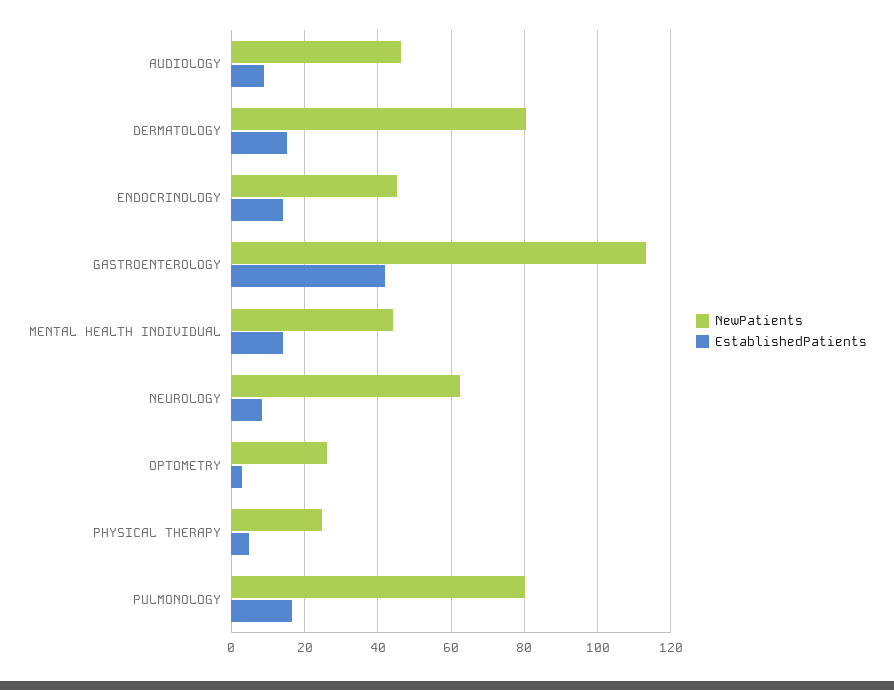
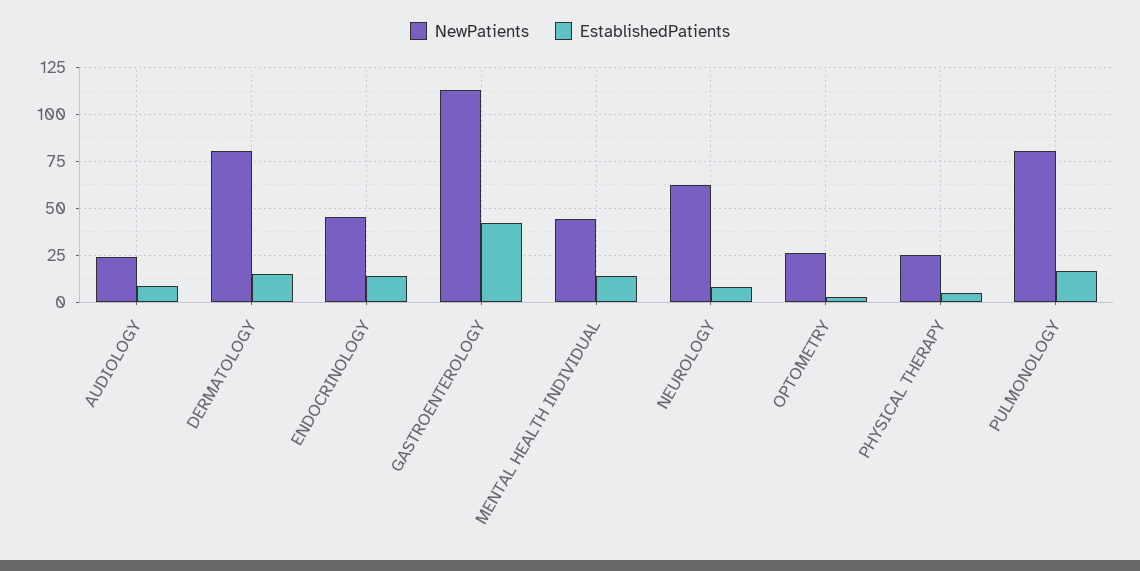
  {
    "NewPatients": {
-     "AUDIOLOGY": 46,
+     "AUDIOLOGY": 25,
      "DERMATOLOGY": 80,
      "ENDOCRINOLOGY": 46,
      "GASTROENTEROLOGY": 114,
      "MENTAL HEALTH INDIVIDUAL": 44,
      "NEUROLOGY": 62,
      "OPTOMETRY": 26,
      "PHYSICAL THERAPY": 24,
      "PULMONOLOGY": 80
    },
    "EstablishedPatients": {
      "AUDIOLOGY": 8,
      "DERMATOLOGY": 16,
      "ENDOCRINOLOGY": 14,
      "GASTROENTEROLOGY": 42,
      "MENTAL HEALTH INDIVIDUAL": 14,
      "NEUROLOGY": 8,
      "OPTOMETRY": 2,
      "PHYSICAL THERAPY": 4,
      "PULMONOLOGY": 16
    }
  }

